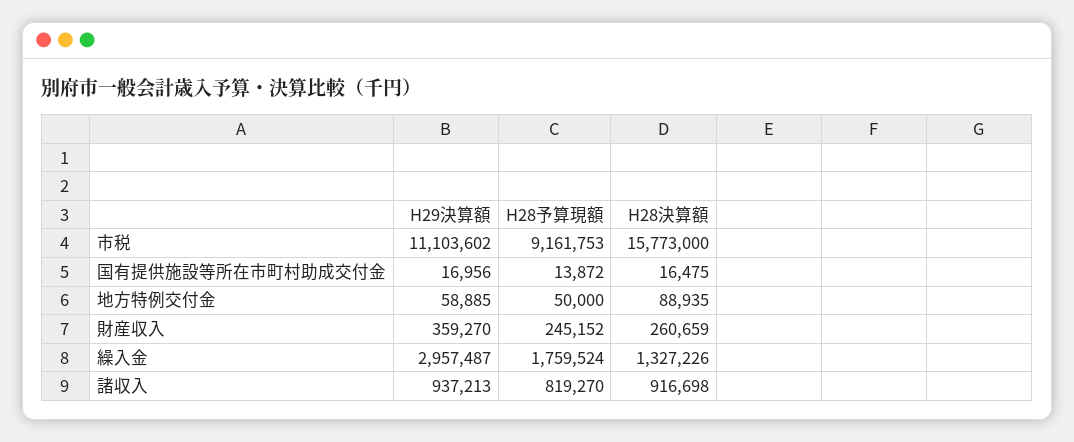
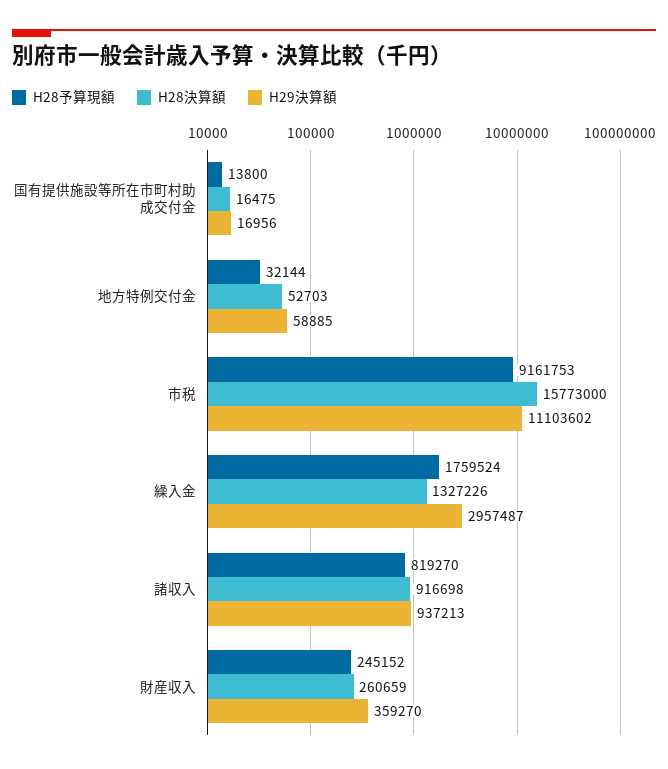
  {
    "H29決算額": {
      "市税": 11103602,
      "国有提供施設等所在市町村助成交付金": 16956,
      "地方特例交付金": 58885,
      "財産収入": 359270,
      "繰入金": 2957487,
      "諸収入": 937213
    },
    "H28予算現額": {
      "市税": 9161753,
-     "国有提供施設等所在市町村助成交付金": 13872,
+     "国有提供施設等所在市町村助成交付金": 13800,
-     "地方特例交付金": 50000,
+     "地方特例交付金": 32144,
      "財産収入": 245152,
      "繰入金": 1759524,
      "諸収入": 819270
    },
    "H28決算額": {
      "市税": 15773000,
      "国有提供施設等所在市町村助成交付金": 16475,
-     "地方特例交付金": 88935,
+     "地方特例交付金": 52703,
      "財産収入": 260659,
      "繰入金": 1327226,
      "諸収入": 916698
    }
  }

